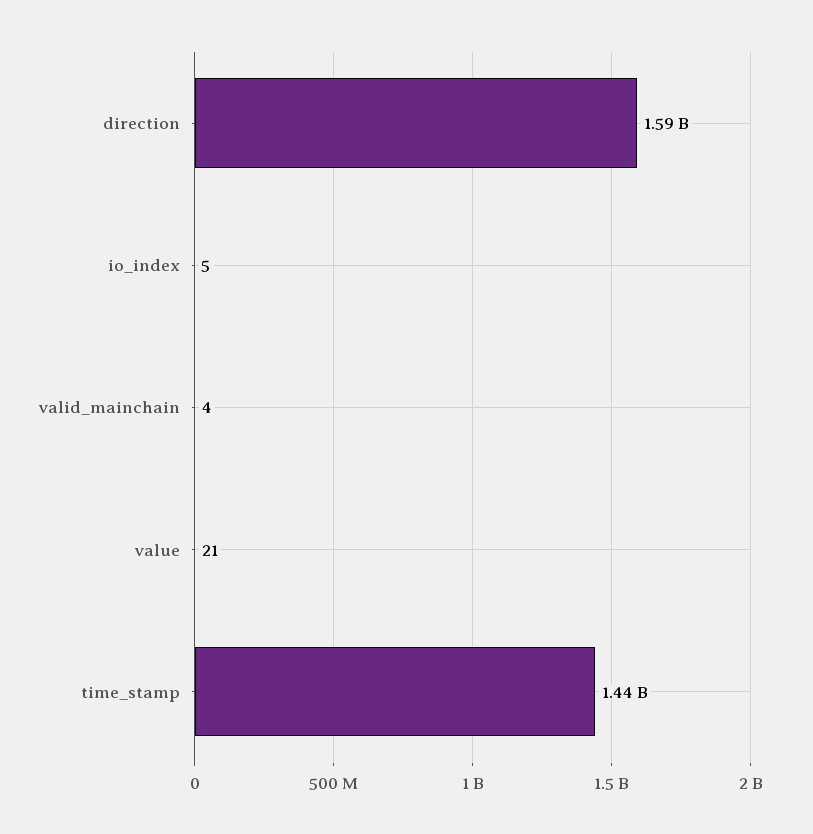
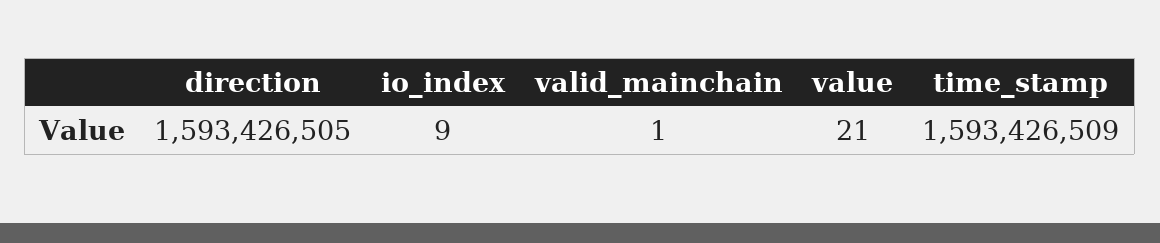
  {
    "direction": 1593426505,
-   "io_index": 5,
+   "io_index": 9,
-   "valid_mainchain": 4,
+   "valid_mainchain": 1,
    "value": 21,
-   "time_stamp": 1440000000
+   "time_stamp": 1593426509
  }

